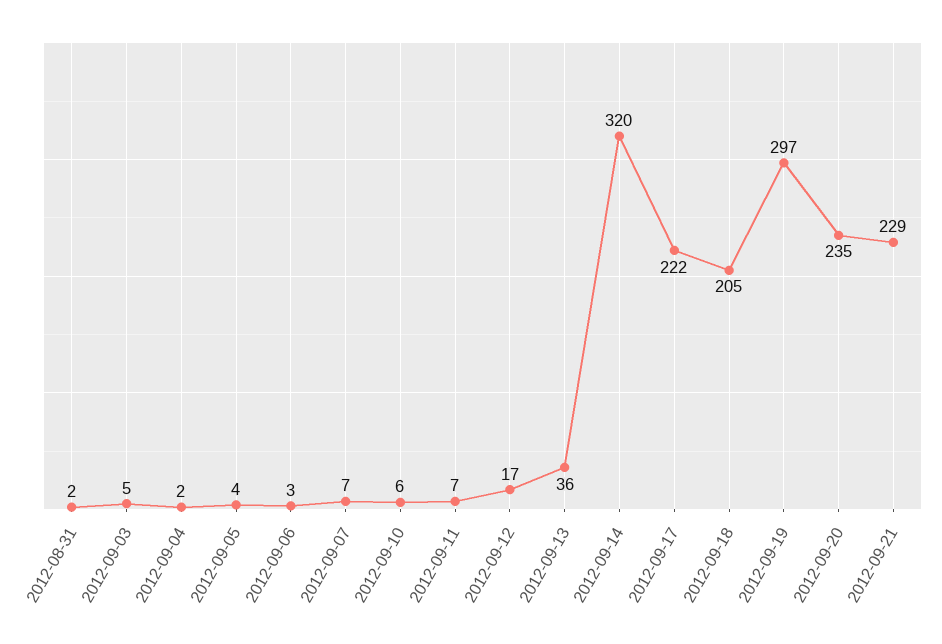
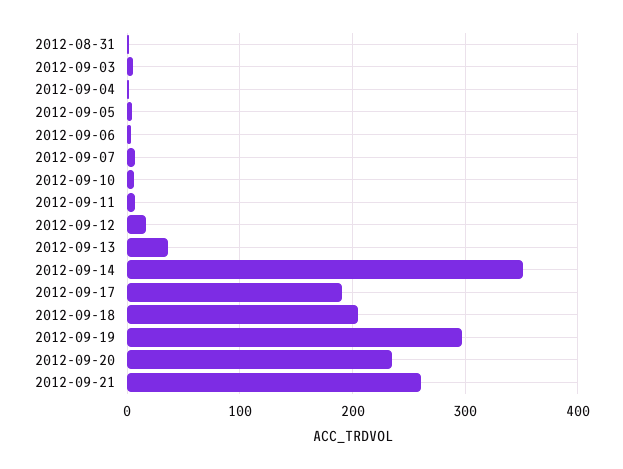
  {
    "2012-08-31": 2,
    "2012-09-03": 5,
    "2012-09-04": 2,
    "2012-09-05": 4,
    "2012-09-06": 3,
    "2012-09-07": 7,
    "2012-09-10": 6,
    "2012-09-11": 7,
    "2012-09-12": 17,
    "2012-09-13": 36,
-   "2012-09-14": 320,
+   "2012-09-14": 350,
-   "2012-09-17": 222,
+   "2012-09-17": 190,
    "2012-09-18": 205,
    "2012-09-19": 297,
    "2012-09-20": 235,
-   "2012-09-21": 229
+   "2012-09-21": 260
  }

